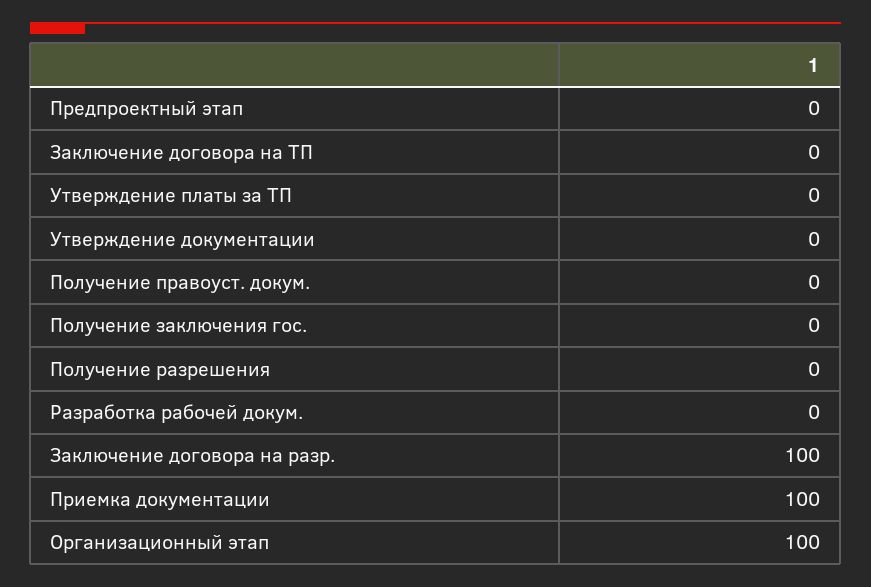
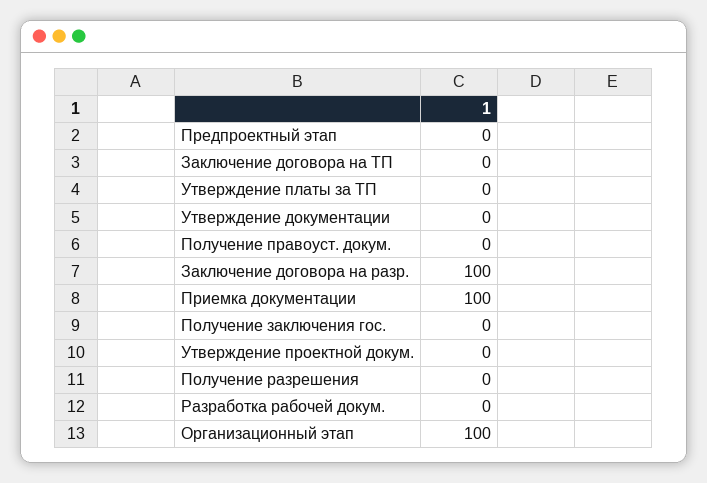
  {
    "Предпроектный этап": 0,
    "Заключение договора на ТП": 0,
    "Утверждение платы за ТП": 0,
    "Утверждение документации": 0,
    "Получение правоуст. докум.": 0,
    "Получение заключения гос.": 0,
    "Получение разрешения": 0,
    "Разработка рабочей докум.": 0,
    "Заключение договора на разр.": 100,
    "Приемка документации": 100,
-   "Организационный этап": 100
+   "Организационный этап": 100,
+   "Утверждение проектной докум.": 0
  }

